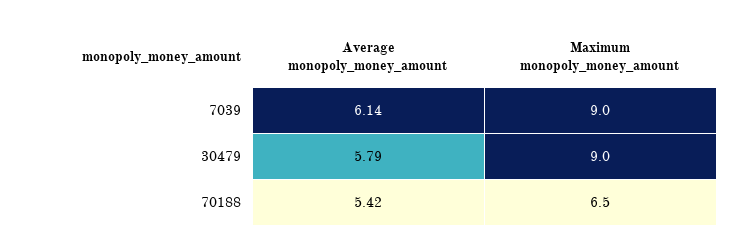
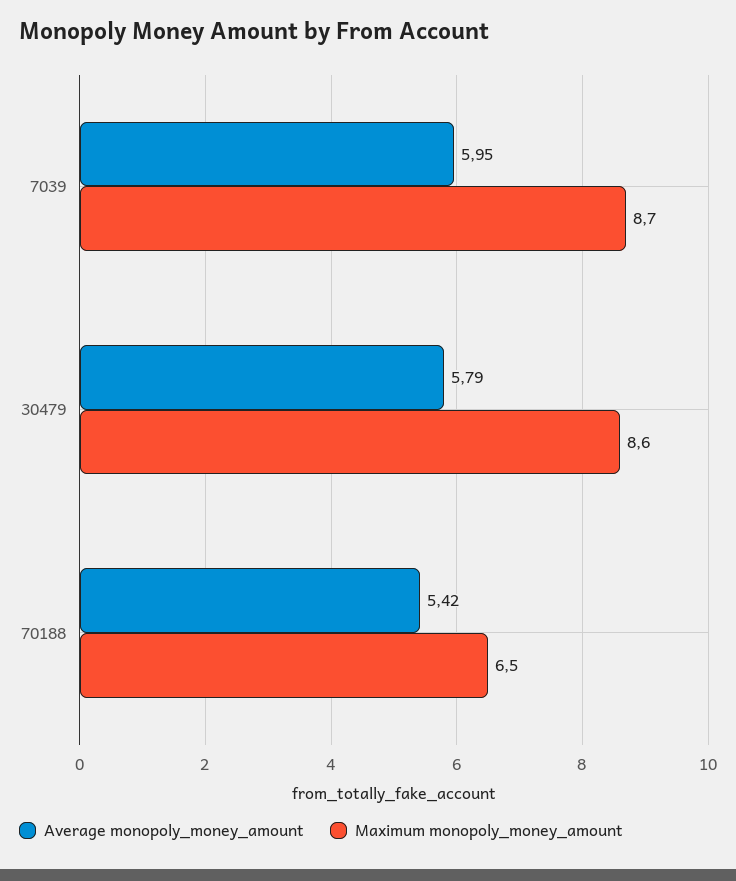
  {
    "Average monopoly_money_amount": {
-     "7039": 6.14,
+     "7039": 5.95,
      "30479": 5.79,
      "70188": 5.42
    },
    "Maximum monopoly_money_amount": {
-     "7039": 9,
+     "7039": 8.7,
-     "30479": 9,
+     "30479": 8.6,
      "70188": 6.5
    }
  }

